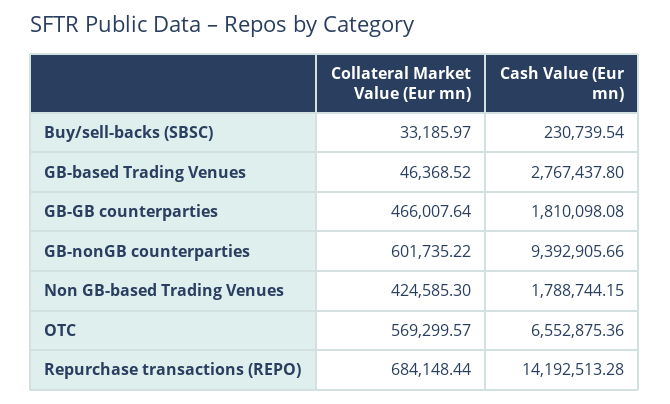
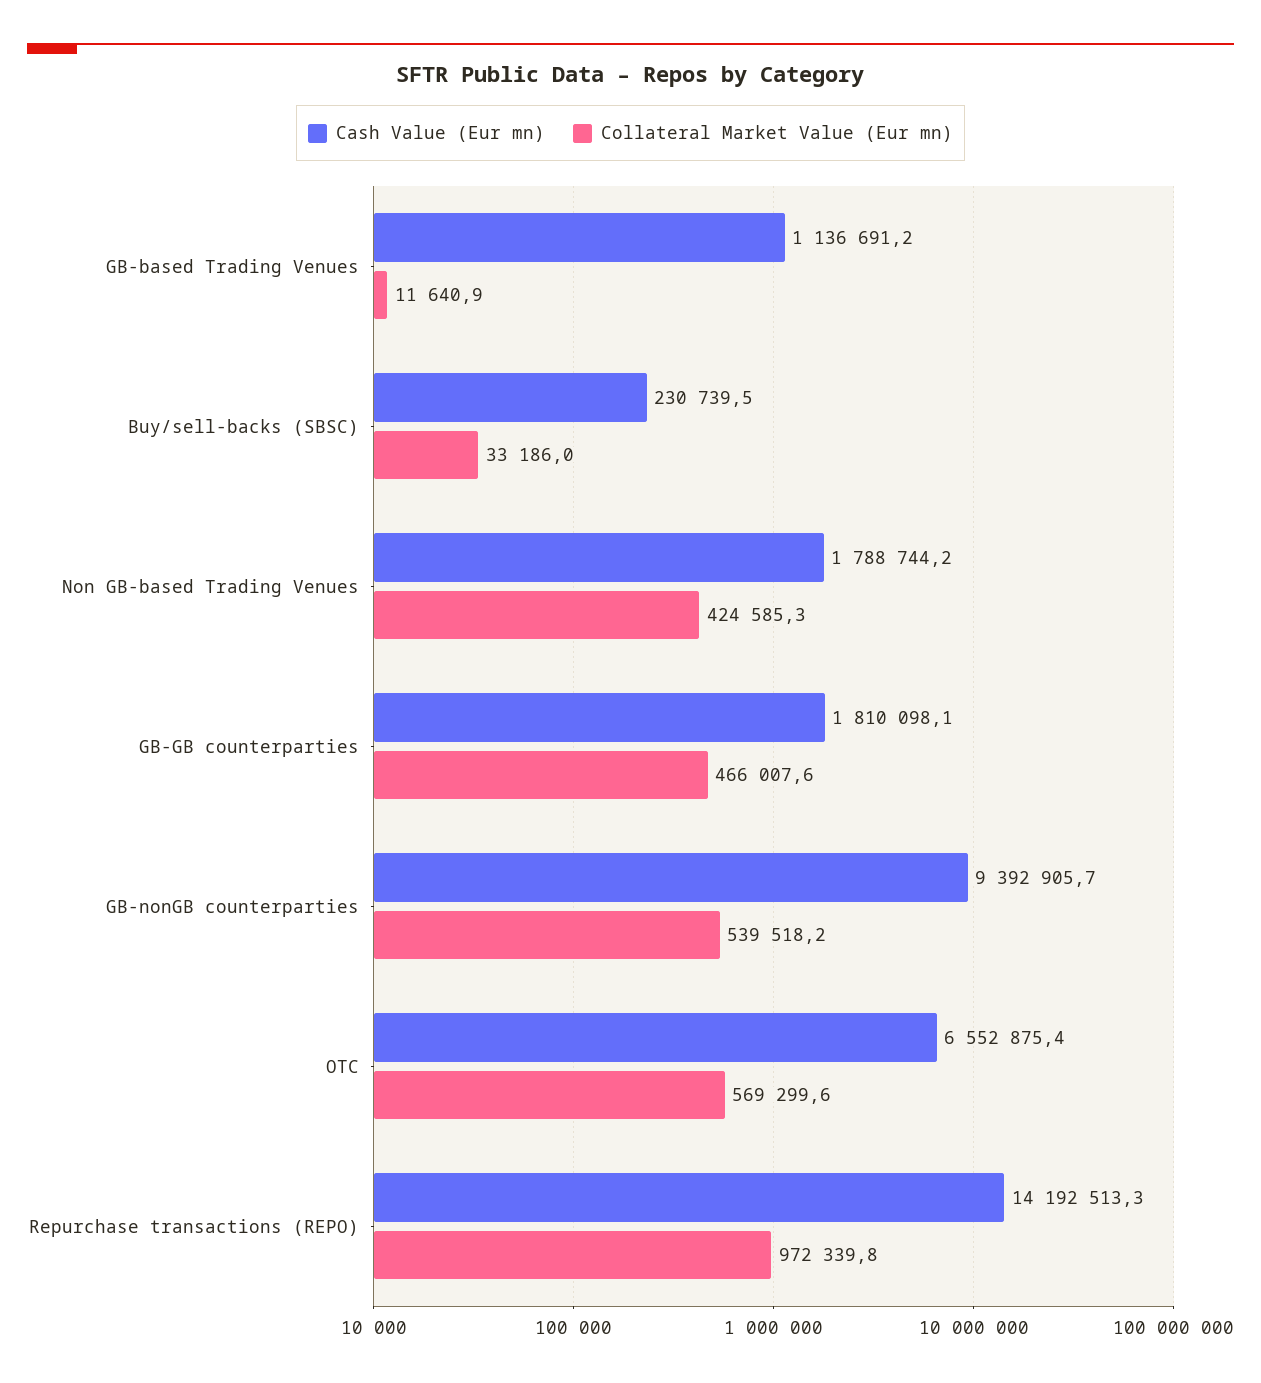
  {
    "Collateral Market Value (Eur mn)": {
      "Buy/sell-backs (SBSC)": 33185.97,
-     "GB-based Trading Venues": 46368.52,
+     "GB-based Trading Venues": 11640.9,
      "GB-GB counterparties": 466007.64,
-     "GB-nonGB counterparties": 601735.22,
+     "GB-nonGB counterparties": 539518.2,
      "Non GB-based Trading Venues": 424585.3,
      "OTC": 569299.57,
-     "Repurchase transactions (REPO)": 684148.44
+     "Repurchase transactions (REPO)": 972339.8
    },
    "Cash Value (Eur mn)": {
      "Buy/sell-backs (SBSC)": 230739.54,
-     "GB-based Trading Venues": 2767437.8,
+     "GB-based Trading Venues": 1136691.2,
      "GB-GB counterparties": 1810098.08,
      "GB-nonGB counterparties": 9392905.66,
      "Non GB-based Trading Venues": 1788744.15,
      "OTC": 6552875.36,
      "Repurchase transactions (REPO)": 14192513.28
    }
  }

